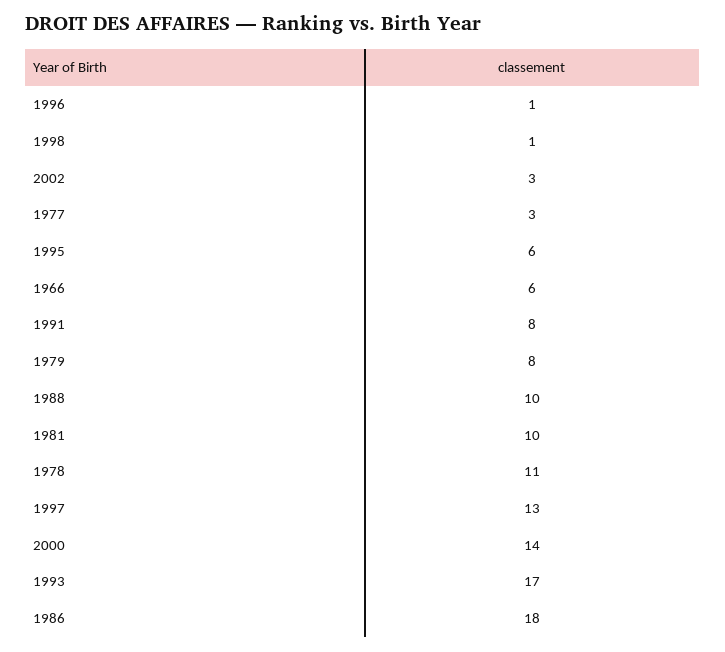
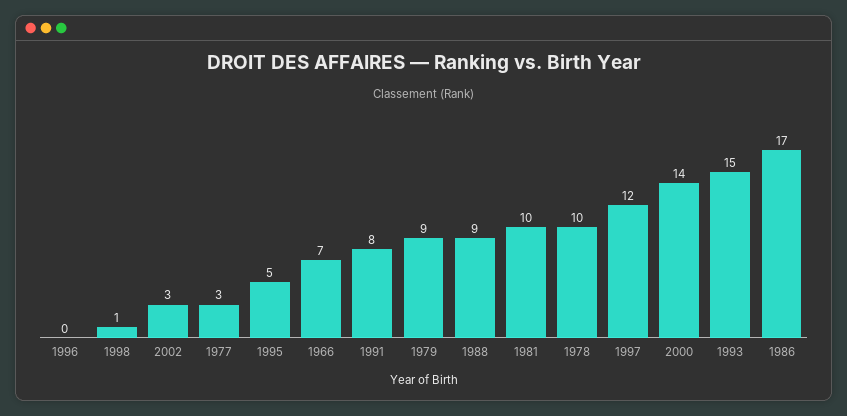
  {
-   "1996": 1,
+   "1996": 0,
    "1998": 1,
    "2002": 3,
    "1977": 3,
-   "1995": 6,
+   "1995": 5,
-   "1966": 6,
+   "1966": 7,
    "1991": 8,
-   "1979": 8,
+   "1979": 9,
-   "1988": 10,
+   "1988": 9,
    "1981": 10,
-   "1978": 11,
+   "1978": 10,
-   "1997": 13,
+   "1997": 12,
    "2000": 14,
-   "1993": 17,
+   "1993": 15,
-   "1986": 18
+   "1986": 17
  }

